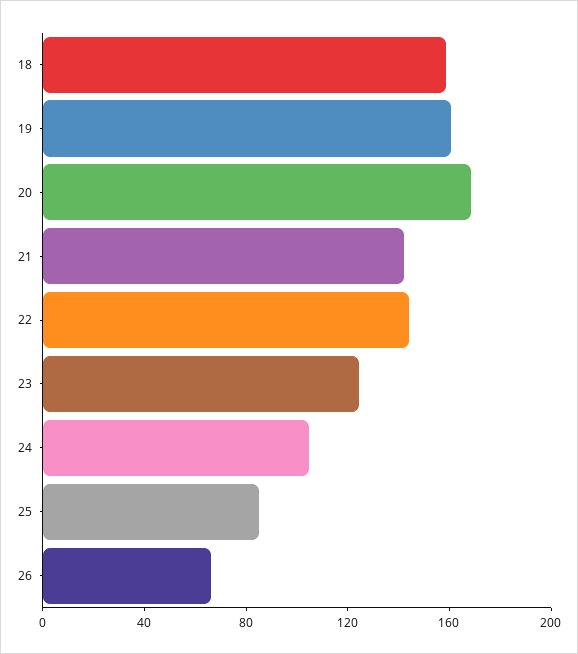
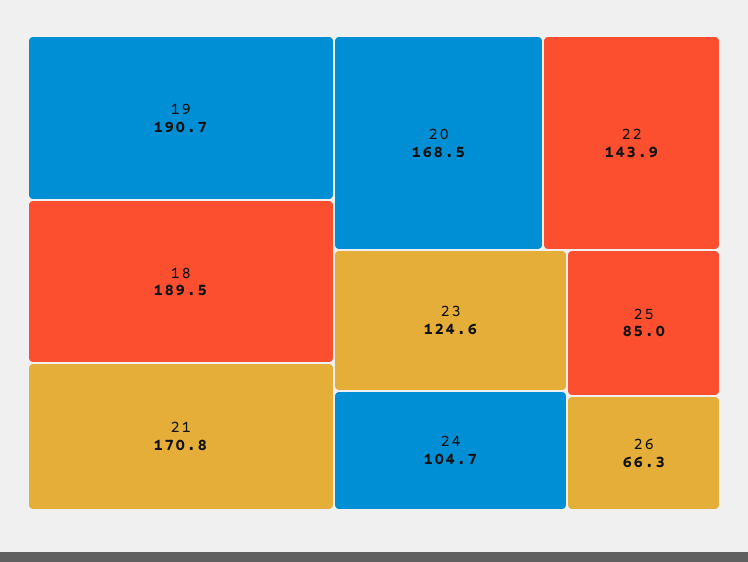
  {
-   "18": 160,
+   "18": 189.5,
-   "19": 160,
+   "19": 190.7,
    "20": 168.5,
-   "21": 140,
+   "21": 170.8,
    "22": 143.9,
    "23": 124.6,
    "24": 104.7,
    "25": 85,
    "26": 66.3
  }

